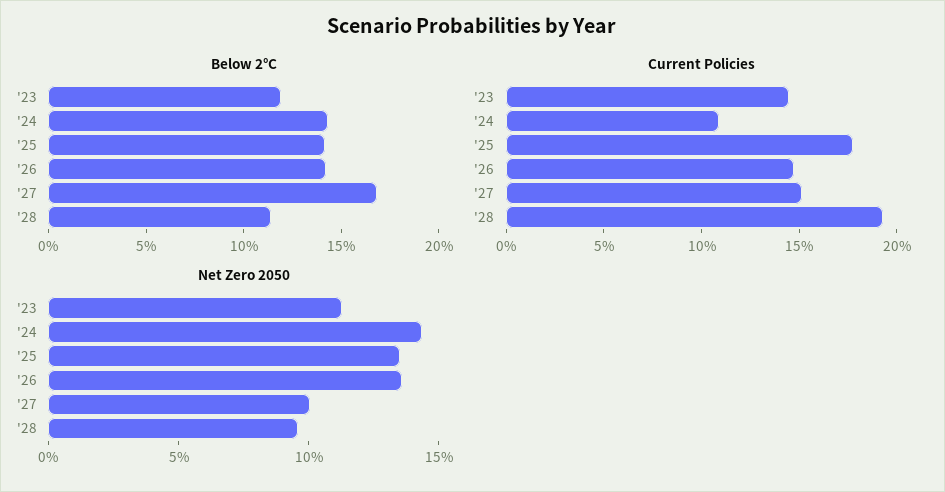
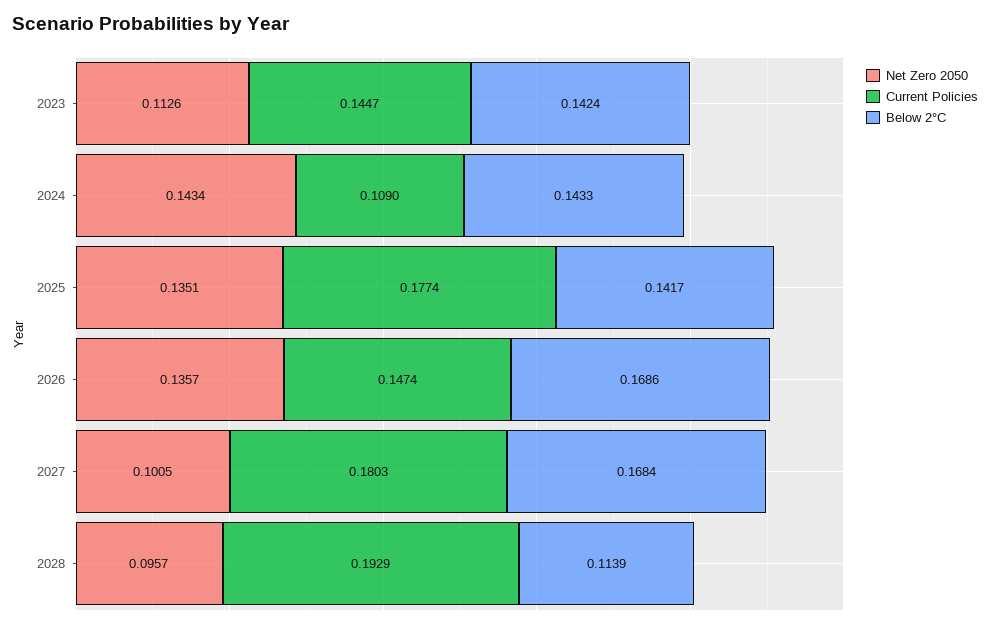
  {
    "Below 2°C": {
-     "'23": 0.12,
+     "'23": 0.1424,
      "'24": 0.1433,
      "'25": 0.1417,
-     "'26": 0.14,
+     "'26": 0.1686,
      "'27": 0.1684,
      "'28": 0.1139
    },
    "Current Policies": {
      "'23": 0.1447,
      "'24": 0.109,
      "'25": 0.1774,
      "'26": 0.1474,
-     "'27": 0.15,
+     "'27": 0.1803,
      "'28": 0.1929
    },
    "Net Zero 2050": {
      "'23": 0.1126,
      "'24": 0.1434,
      "'25": 0.1351,
      "'26": 0.1357,
      "'27": 0.1005,
      "'28": 0.0957
    }
  }

